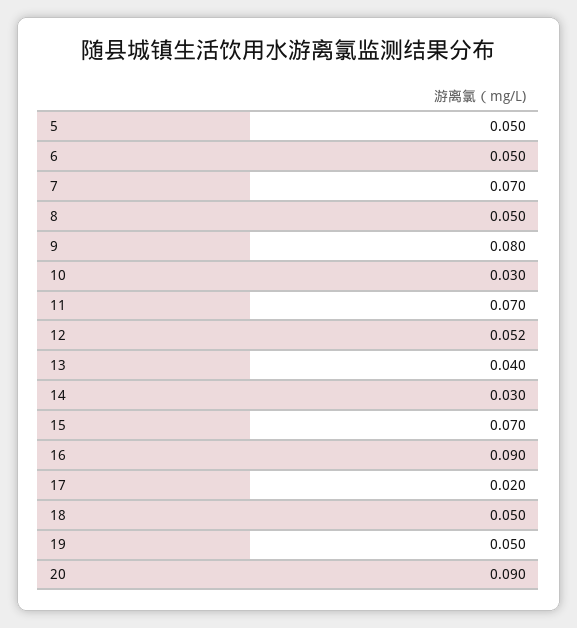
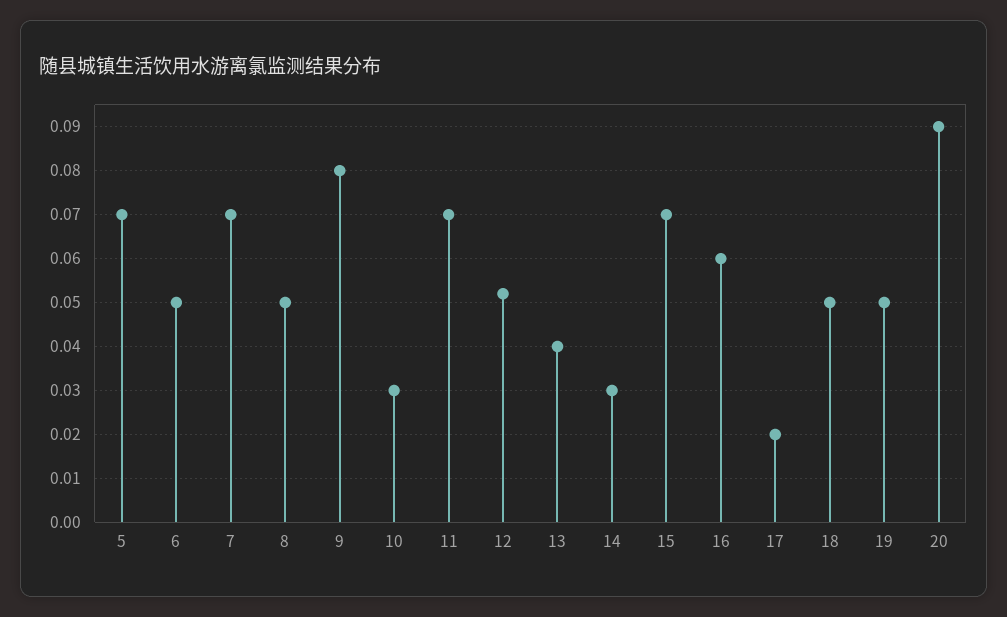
  {
-   "5": 0.05,
+   "5": 0.07,
    "6": 0.05,
    "7": 0.07,
    "8": 0.05,
    "9": 0.08,
    "10": 0.03,
    "11": 0.07,
    "12": 0.052,
    "13": 0.04,
    "14": 0.03,
    "15": 0.07,
-   "16": 0.09,
+   "16": 0.06,
    "17": 0.02,
    "18": 0.05,
    "19": 0.05,
    "20": 0.09
  }

